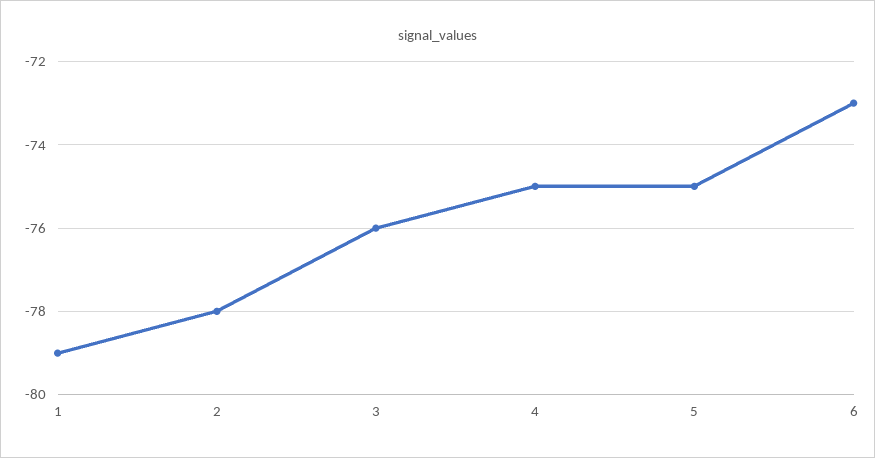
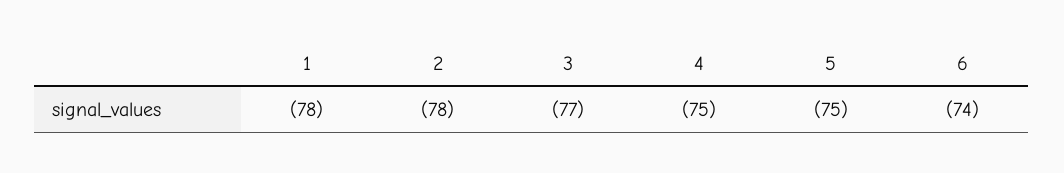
  {
-   "1": -79,
+   "1": -78,
    "2": -78,
-   "3": -76,
+   "3": -77,
    "4": -75,
    "5": -75,
-   "6": -73
+   "6": -74
  }

